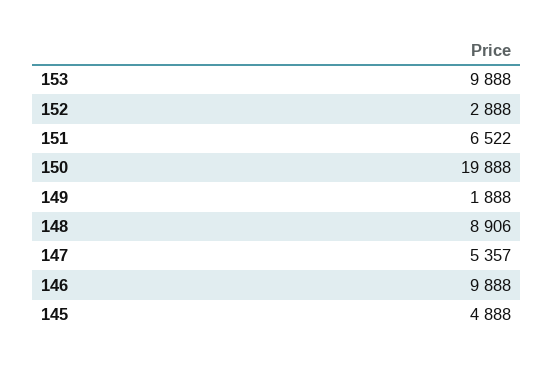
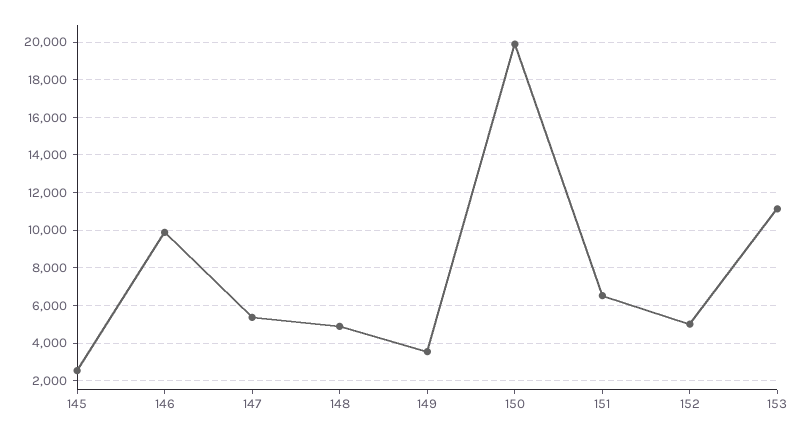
  {
-   "153": 9888,
+   "153": 11000,
-   "152": 2888,
+   "152": 5000,
    "151": 6522,
    "150": 19888,
-   "149": 1888,
+   "149": 3500,
-   "148": 8906,
+   "148": 5000,
    "147": 5357,
    "146": 9888,
-   "145": 4888
+   "145": 2500
  }

